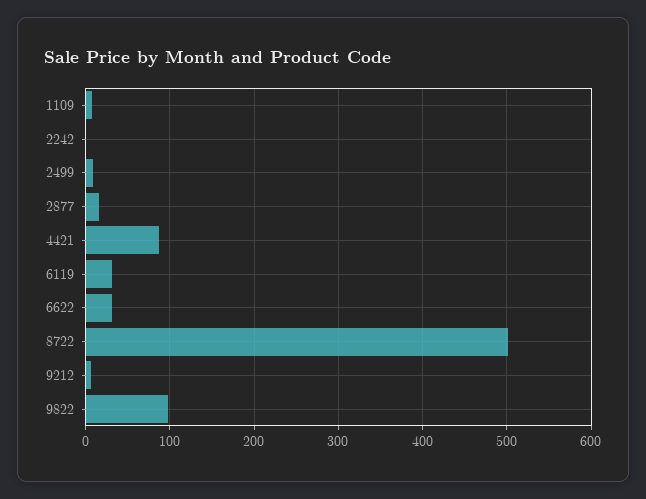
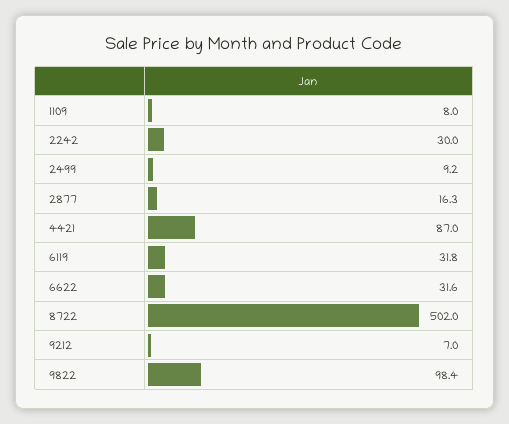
  {
    "1109": 8,
-   "2242": 0,
+   "2242": 30,
    "2499": 9.2,
    "2877": 16.3,
    "4421": 87,
    "6119": 31.8,
    "6622": 31.6,
    "8722": 502,
    "9212": 7,
    "9822": 98.4
  }

